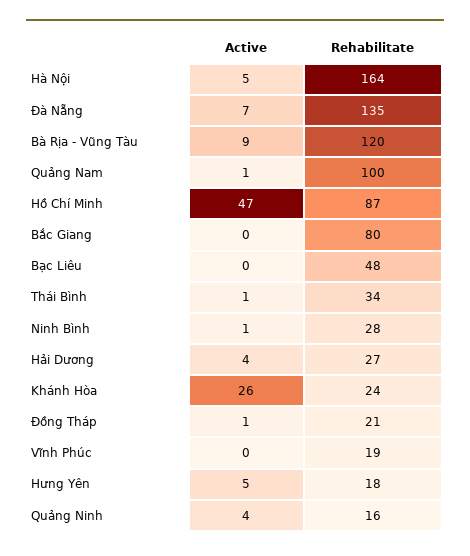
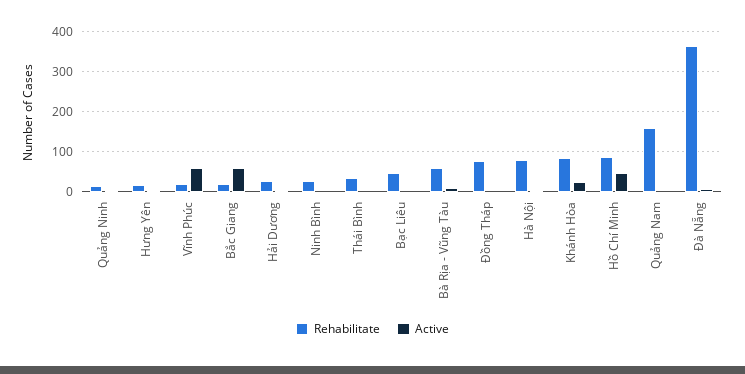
  {
    "Active": {
      "Hà Nội": 5,
      "Đà Nẵng": 7,
      "Bà Rịa - Vũng Tàu": 9,
      "Quảng Nam": 1,
      "Hồ Chí Minh": 47,
-     "Bắc Giang": 0,
+     "Bắc Giang": 60,
      "Bạc Liêu": 0,
      "Thái Bình": 1,
      "Ninh Bình": 1,
      "Hải Dương": 4,
      "Khánh Hòa": 26,
      "Đồng Tháp": 1,
-     "Vĩnh Phúc": 0,
+     "Vĩnh Phúc": 60,
      "Hưng Yên": 5,
      "Quảng Ninh": 4
    },
    "Rehabilitate": {
-     "Hà Nội": 164,
+     "Hà Nội": 80,
-     "Đà Nẵng": 135,
+     "Đà Nẵng": 360,
-     "Bà Rịa - Vũng Tàu": 120,
+     "Bà Rịa - Vũng Tàu": 60,
-     "Quảng Nam": 100,
+     "Quảng Nam": 160,
      "Hồ Chí Minh": 87,
-     "Bắc Giang": 80,
+     "Bắc Giang": 20,
      "Bạc Liêu": 48,
      "Thái Bình": 34,
      "Ninh Bình": 28,
      "Hải Dương": 27,
-     "Khánh Hòa": 24,
+     "Khánh Hòa": 80,
-     "Đồng Tháp": 21,
+     "Đồng Tháp": 80,
      "Vĩnh Phúc": 19,
      "Hưng Yên": 18,
      "Quảng Ninh": 16
    }
  }

